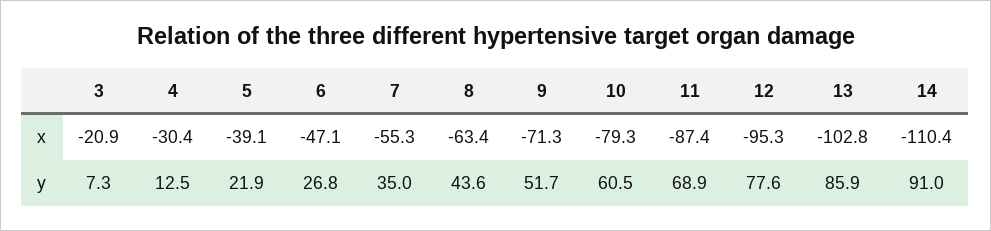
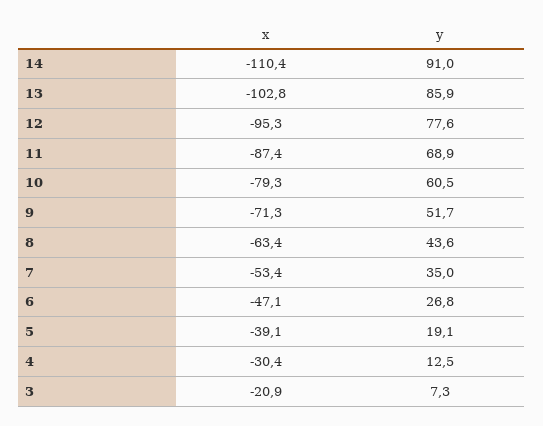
  {
    "3": {
      "x": -20.9,
      "y": 7.3
    },
    "4": {
      "x": -30.4,
      "y": 12.5
    },
    "5": {
      "x": -39.1,
-     "y": 21.9
+     "y": 19.1
    },
    "6": {
      "x": -47.1,
      "y": 26.8
    },
    "7": {
-     "x": -55.3,
+     "x": -53.4,
      "y": 35
    },
    "8": {
      "x": -63.4,
      "y": 43.6
    },
    "9": {
      "x": -71.3,
      "y": 51.7
    },
    "10": {
      "x": -79.3,
      "y": 60.5
    },
    "11": {
      "x": -87.4,
      "y": 68.9
    },
    "12": {
      "x": -95.3,
      "y": 77.6
    },
    "13": {
      "x": -102.8,
      "y": 85.9
    },
    "14": {
      "x": -110.4,
      "y": 91
    }
  }

